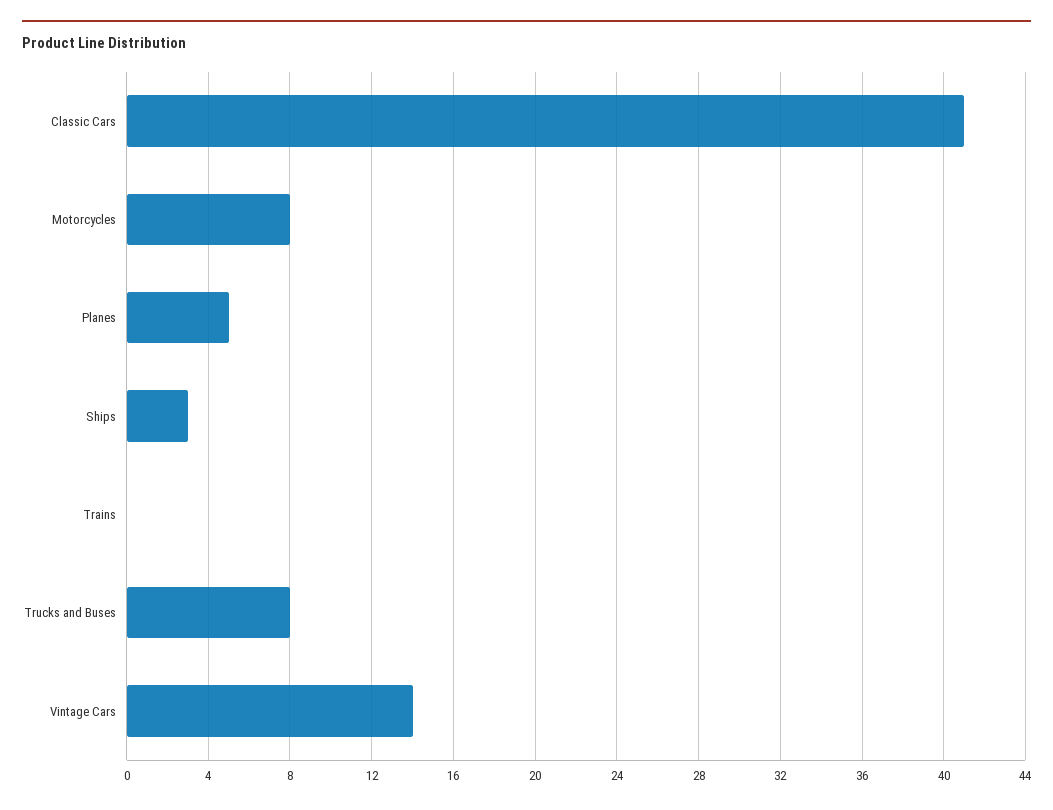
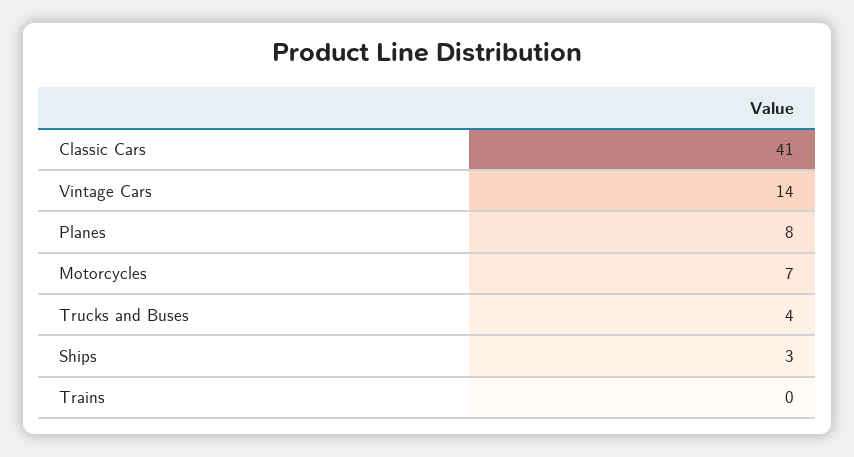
  {
    "Classic Cars": 41,
-   "Motorcycles": 8,
+   "Motorcycles": 7,
-   "Planes": 5,
+   "Planes": 8,
    "Ships": 3,
    "Trains": 0,
-   "Trucks and Buses": 8,
+   "Trucks and Buses": 4,
    "Vintage Cars": 14
  }

